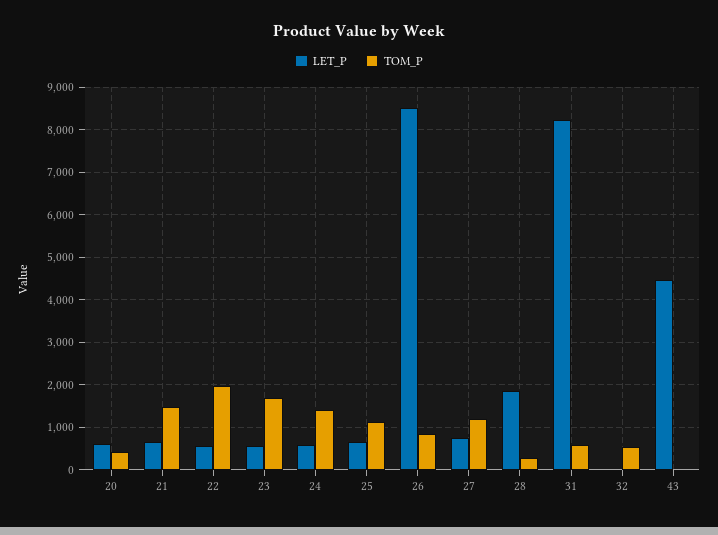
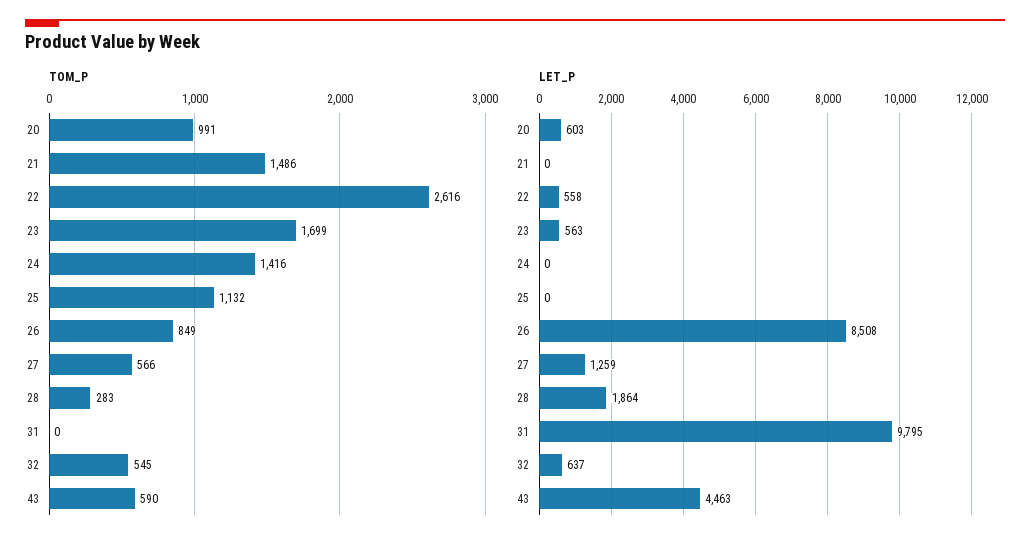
  {
    "LET_P": {
      "20": 603,
-     "21": 600,
+     "21": 0,
      "22": 558,
      "23": 563,
-     "24": 600,
+     "24": 0,
-     "25": 600,
+     "25": 0,
      "26": 8508,
-     "27": 800,
+     "27": 1259,
      "28": 1864,
-     "31": 8200,
+     "31": 9795,
-     "32": 0,
+     "32": 637,
      "43": 4463
    },
    "TOM_P": {
-     "20": 400,
+     "20": 991,
      "21": 1486,
-     "22": 2000,
+     "22": 2616,
      "23": 1699,
      "24": 1416,
      "25": 1132,
      "26": 849,
-     "27": 1200,
+     "27": 566,
      "28": 283,
-     "31": 600,
+     "31": 0,
      "32": 545,
-     "43": 0
+     "43": 590
    }
  }

